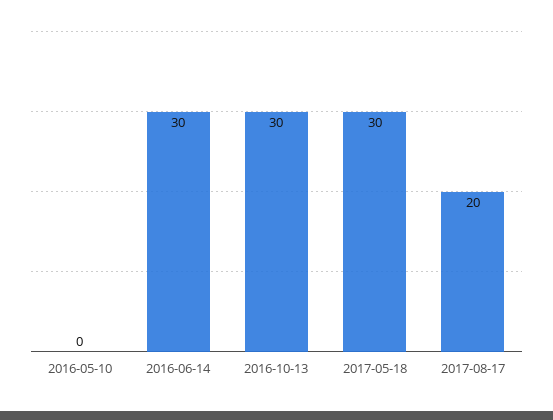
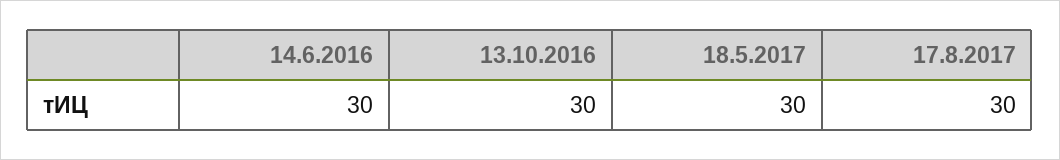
  {
-   "2016-05-10": 0,
    "2016-06-14": 30,
    "2016-10-13": 30,
    "2017-05-18": 30,
-   "2017-08-17": 20
+   "2017-08-17": 30
  }

